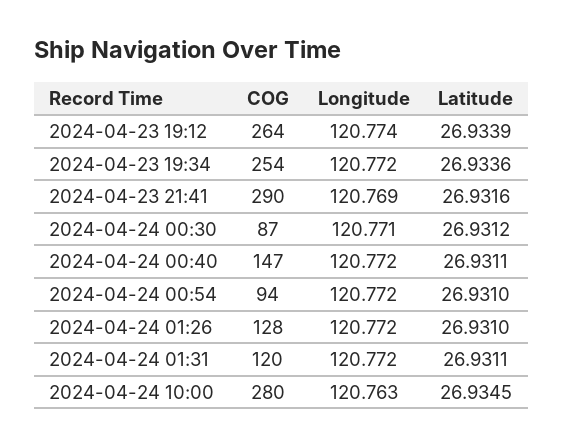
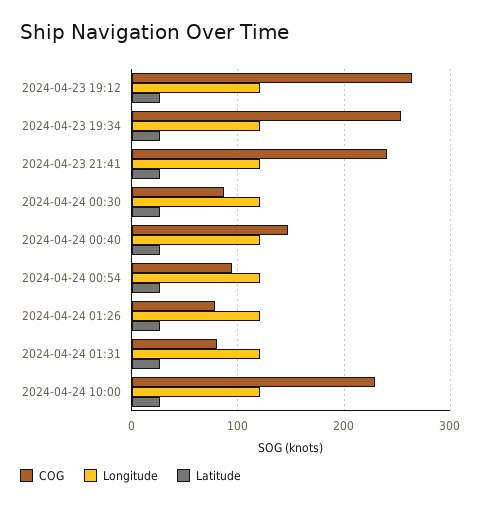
  {
    "COG": {
      "2024-04-23 19:12": 264,
      "2024-04-23 19:34": 254,
-     "2024-04-23 21:41": 290,
+     "2024-04-23 21:41": 240,
      "2024-04-24 00:30": 87,
      "2024-04-24 00:40": 147,
      "2024-04-24 00:54": 94,
-     "2024-04-24 01:26": 128,
+     "2024-04-24 01:26": 80,
-     "2024-04-24 01:31": 120,
+     "2024-04-24 01:31": 80,
-     "2024-04-24 10:00": 280
+     "2024-04-24 10:00": 230
    },
    "Longitude": {
      "2024-04-23 19:12": 120.774,
      "2024-04-23 19:34": 120.772,
      "2024-04-23 21:41": 120.769,
      "2024-04-24 00:30": 120.771,
      "2024-04-24 00:40": 120.772,
      "2024-04-24 00:54": 120.772,
      "2024-04-24 01:26": 120.772,
      "2024-04-24 01:31": 120.772,
      "2024-04-24 10:00": 120.763
    },
    "Latitude": {
      "2024-04-23 19:12": 26.9339,
      "2024-04-23 19:34": 26.9336,
      "2024-04-23 21:41": 26.9316,
      "2024-04-24 00:30": 26.9312,
      "2024-04-24 00:40": 26.9311,
      "2024-04-24 00:54": 26.931,
      "2024-04-24 01:26": 26.931,
      "2024-04-24 01:31": 26.9311,
      "2024-04-24 10:00": 26.9345
    }
  }

